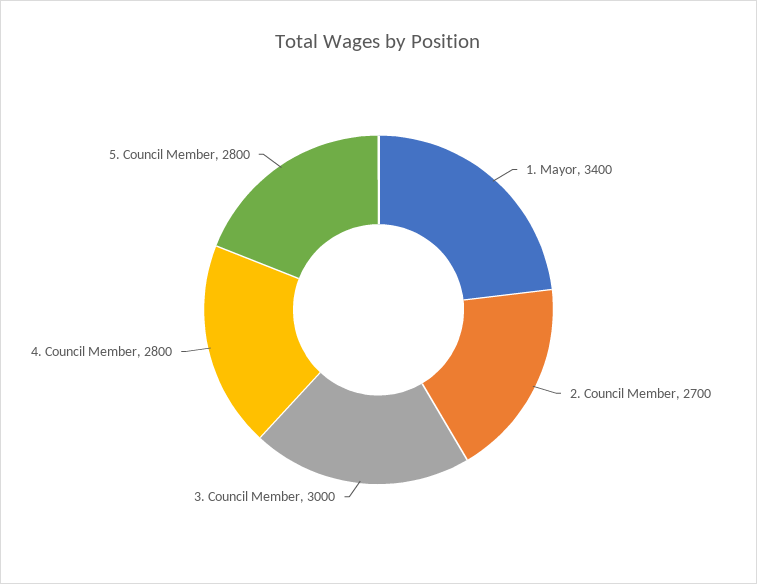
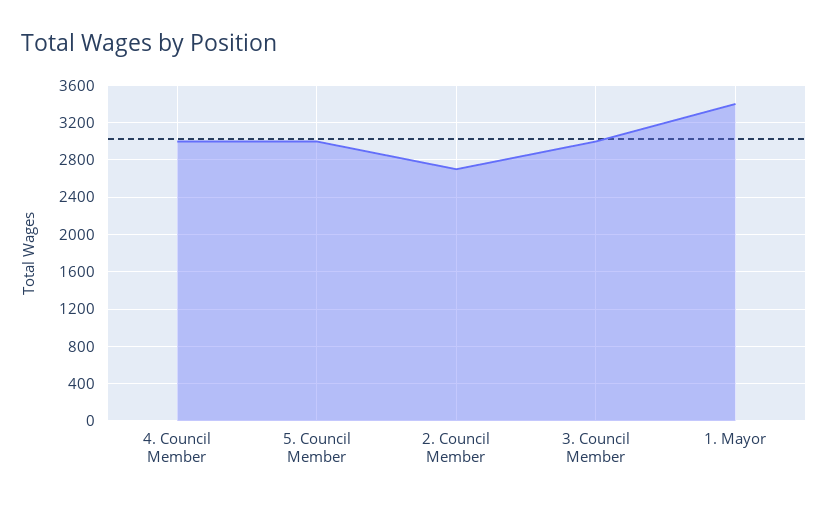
  {
    "1. Mayor": 3400,
    "2. Council Member": 2700,
    "3. Council Member": 3000,
-   "4. Council Member": 2800,
+   "4. Council Member": 3000,
-   "5. Council Member": 2800
+   "5. Council Member": 3000
  }

